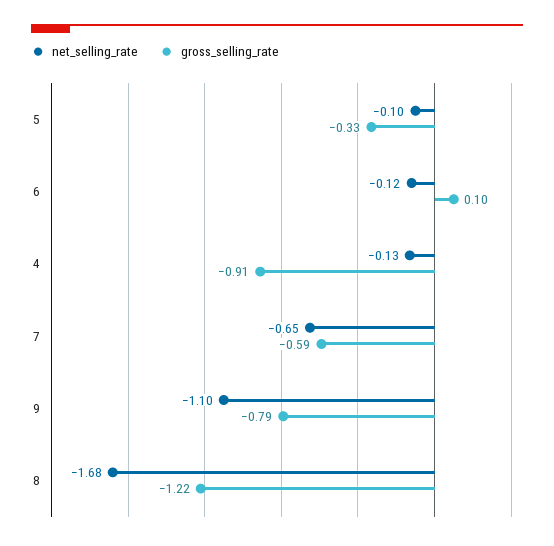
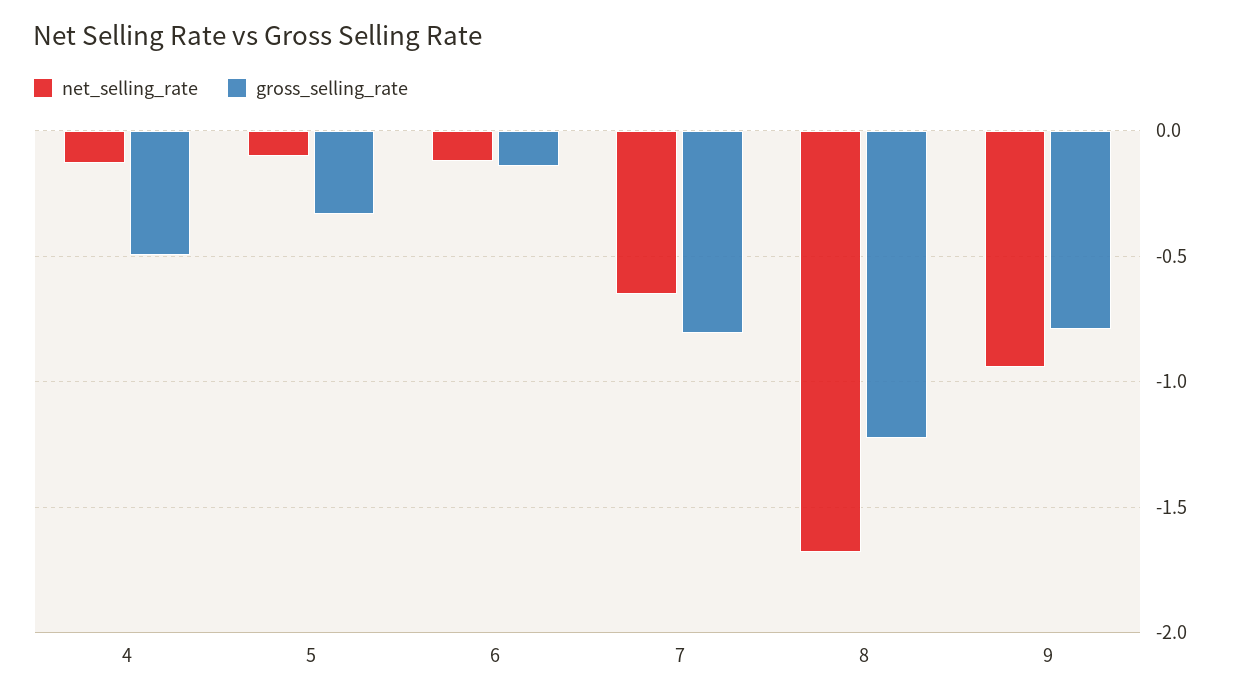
  {
    "net_selling_rate": {
      "5": -0.1,
      "6": -0.12,
      "4": -0.13,
      "7": -0.65,
-     "9": -1.1,
+     "9": -0.95,
      "8": -1.68
    },
    "gross_selling_rate": {
      "5": -0.33,
-     "6": 0.1,
+     "6": -0.15,
-     "4": -0.91,
+     "4": -0.5,
-     "7": -0.59,
+     "7": -0.8,
      "9": -0.79,
      "8": -1.22
    }
  }

